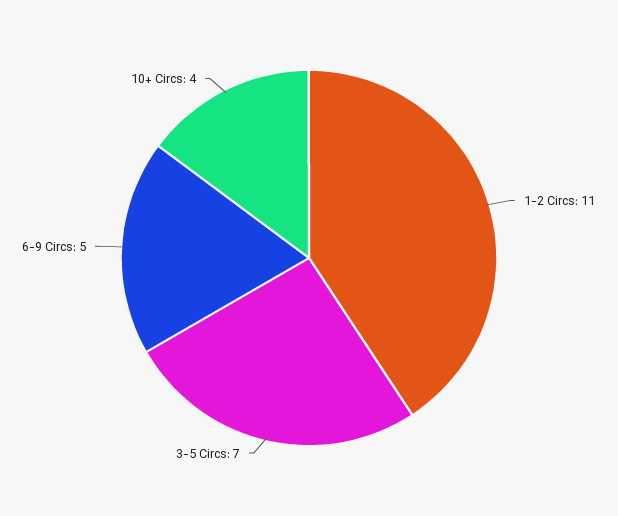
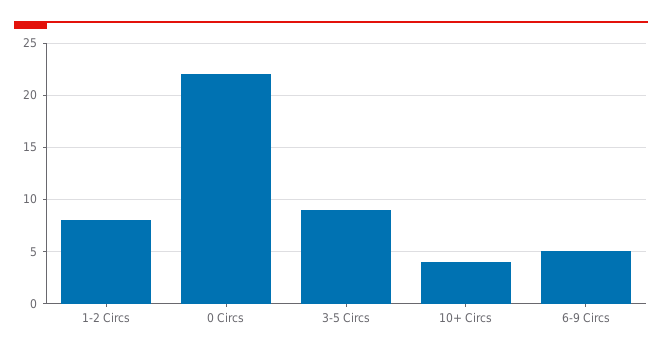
  {
-   "1-2 Circs": 11,
+   "1-2 Circs": 8,
-   "3-5 Circs": 7,
+   "3-5 Circs": 9,
    "6-9 Circs": 5,
-   "10+ Circs": 4
+   "10+ Circs": 4,
+   "0 Circs": 22
  }

